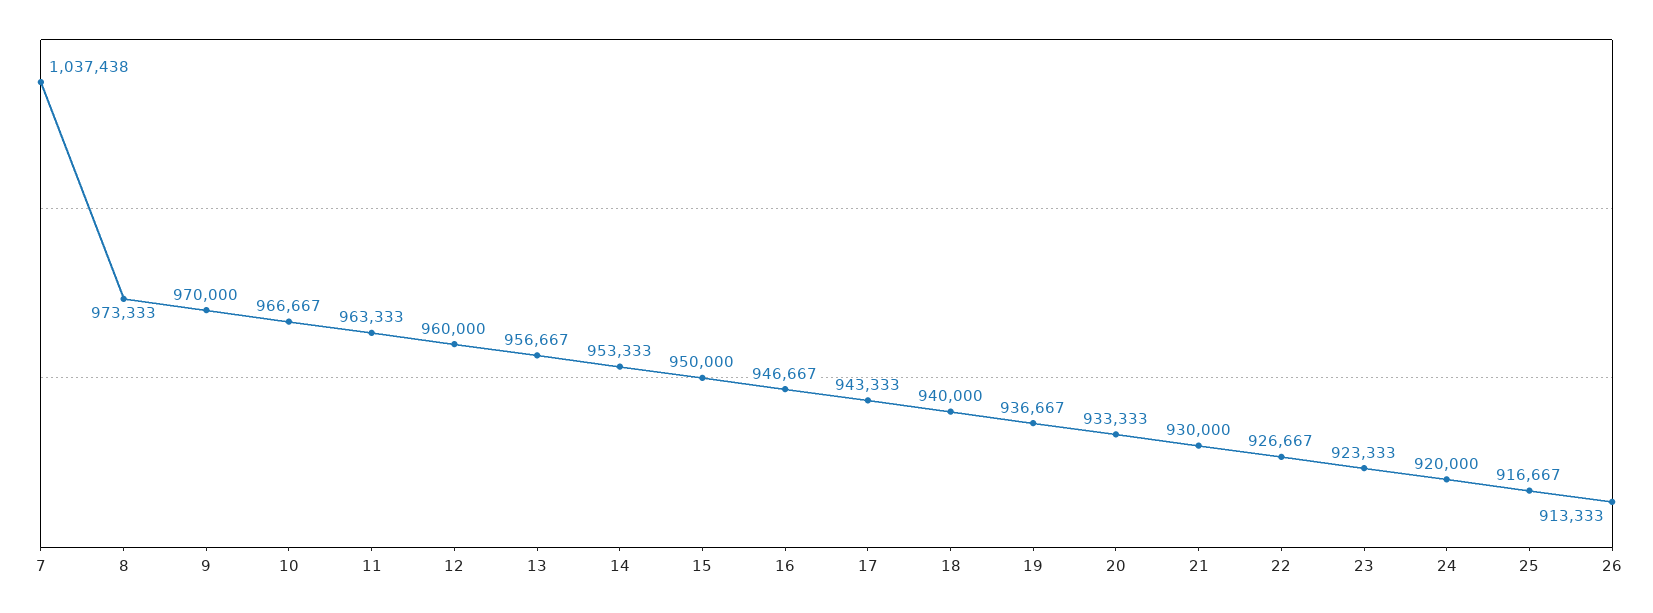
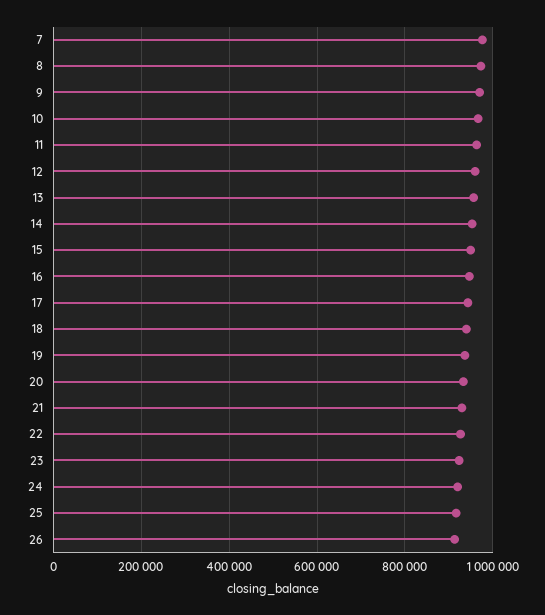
  {
-   "7": 1037438,
+   "7": 980000,
    "8": 973333,
    "9": 970000,
    "10": 966667,
    "11": 963333,
    "12": 960000,
    "13": 956667,
    "14": 953333,
    "15": 950000,
    "16": 946667,
    "17": 943333,
    "18": 940000,
    "19": 936667,
    "20": 933333,
    "21": 930000,
    "22": 926667,
    "23": 923333,
    "24": 920000,
    "25": 916667,
    "26": 913333
  }

